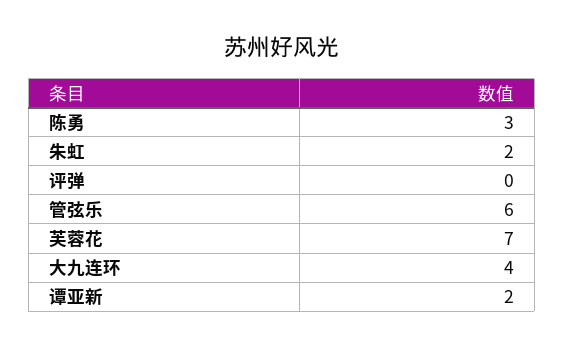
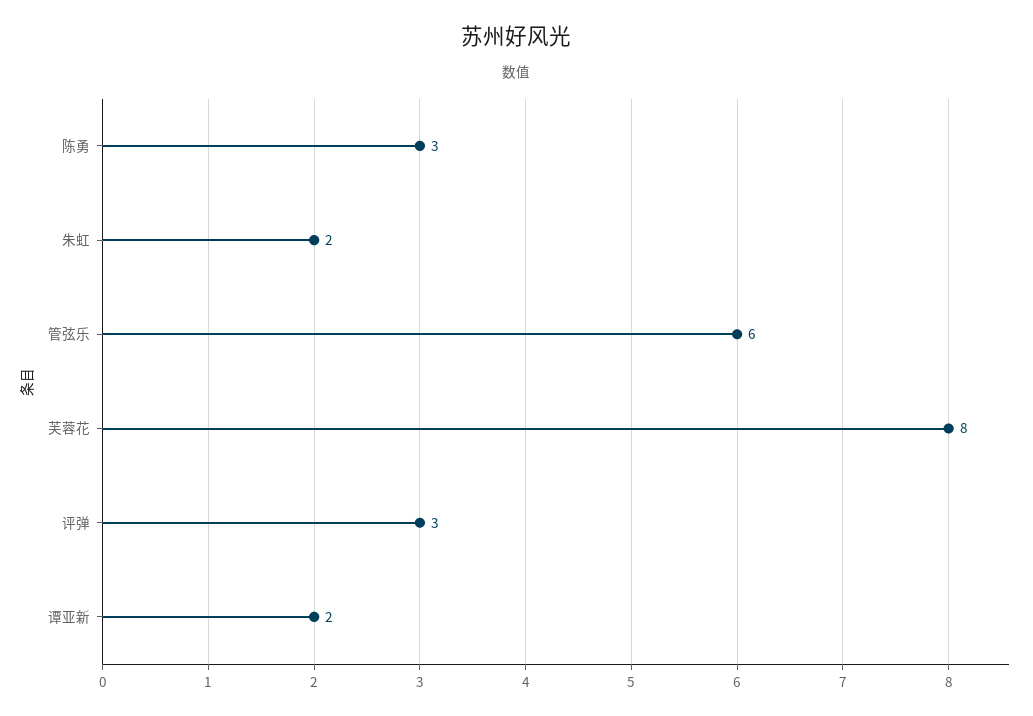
  {
    "陈勇": 3,
    "朱虹": 2,
-   "评弹": 0,
+   "评弹": 3,
    "管弦乐": 6,
-   "芙蓉花": 7,
+   "芙蓉花": 8,
-   "大九连环": 4,
    "谭亚新": 2
  }

